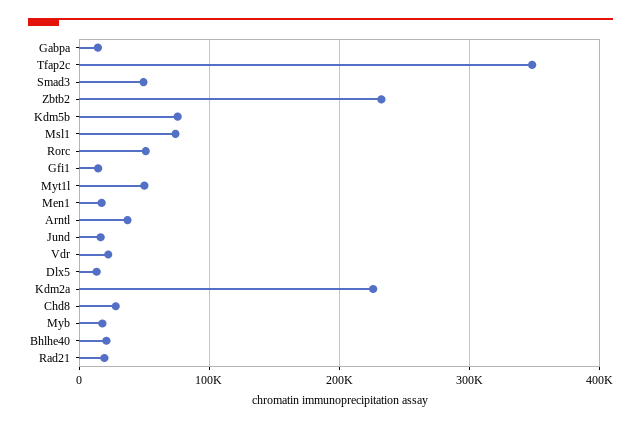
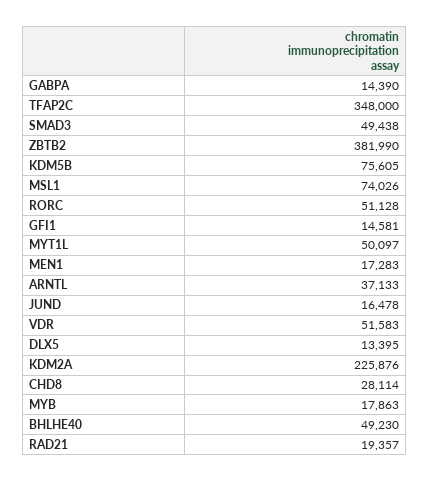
  {
    "Gabpa": 14390,
    "Tfap2c": 348000,
    "Smad3": 49438,
-   "Zbtb2": 230000,
+   "Zbtb2": 381990,
    "Kdm5b": 75605,
    "Msl1": 74026,
    "Rorc": 51128,
    "Gfi1": 14581,
    "Myt1l": 50097,
    "Men1": 17283,
    "Arntl": 37133,
    "Jund": 16478,
-   "Vdr": 20000,
+   "Vdr": 51583,
    "Dlx5": 13395,
    "Kdm2a": 225876,
    "Chd8": 28114,
    "Myb": 17863,
-   "Bhlhe40": 20000,
+   "Bhlhe40": 49230,
    "Rad21": 19357
  }

